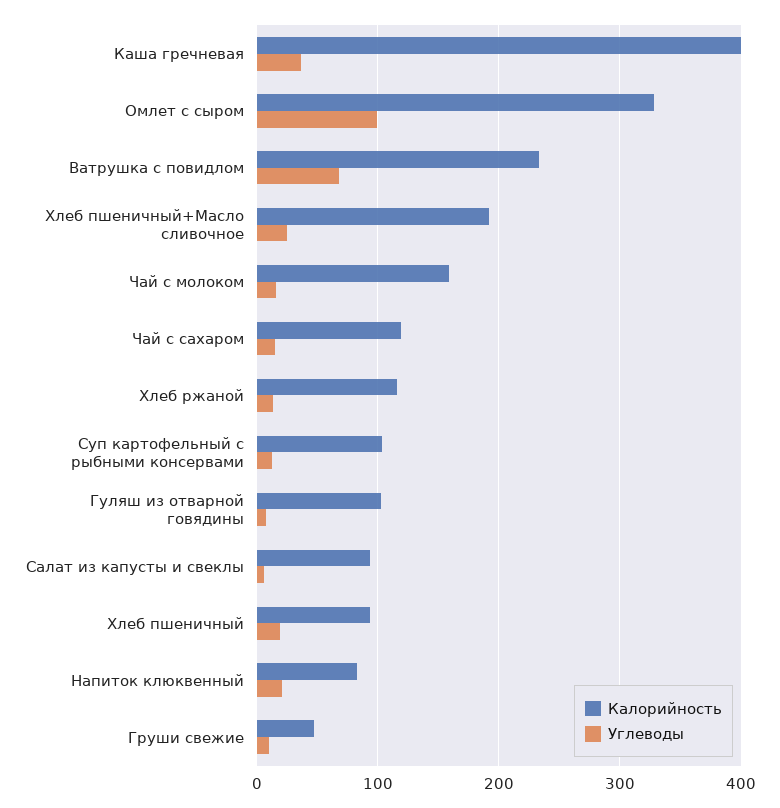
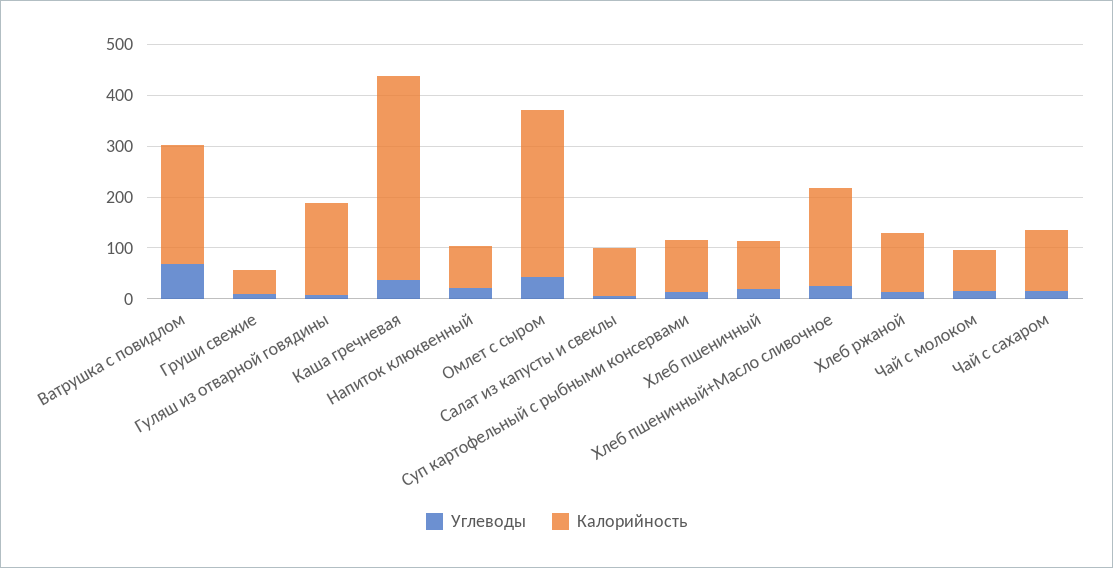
  {
    "Калорийность": {
      "Каша гречневая": 400,
      "Омлет с сыром": 330,
      "Ватрушка с повидлом": 230,
      "Хлеб пшеничный+Масло сливочное": 190,
-     "Чай с молоком": 160,
+     "Чай с молоком": 80,
      "Чай с сахаром": 120,
      "Хлеб ржаной": 120,
      "Суп картофельный с рыбными консервами": 100,
-     "Гуляш из отварной говядины": 100,
+     "Гуляш из отварной говядины": 180,
      "Салат из капусты и свеклы": 90,
      "Хлеб пшеничный": 90,
      "Напиток клюквенный": 80,
      "Груши свежие": 50
    },
    "Углеводы": {
      "Каша гречневая": 40,
-     "Омлет с сыром": 100,
+     "Омлет с сыром": 40,
      "Ватрушка с повидлом": 70,
      "Хлеб пшеничный+Масло сливочное": 20,
      "Чай с молоком": 20,
      "Чай с сахаром": 20,
      "Хлеб ржаной": 10,
      "Суп картофельный с рыбными консервами": 10,
      "Гуляш из отварной говядины": 10,
      "Салат из капусты и свеклы": 10,
      "Хлеб пшеничный": 20,
      "Напиток клюквенный": 20,
      "Груши свежие": 10
    }
  }

